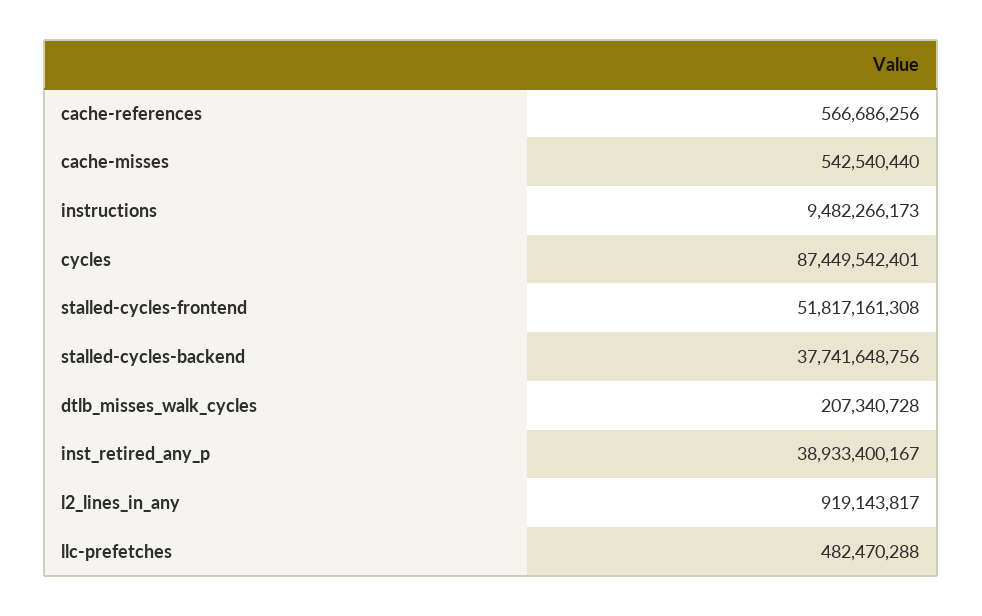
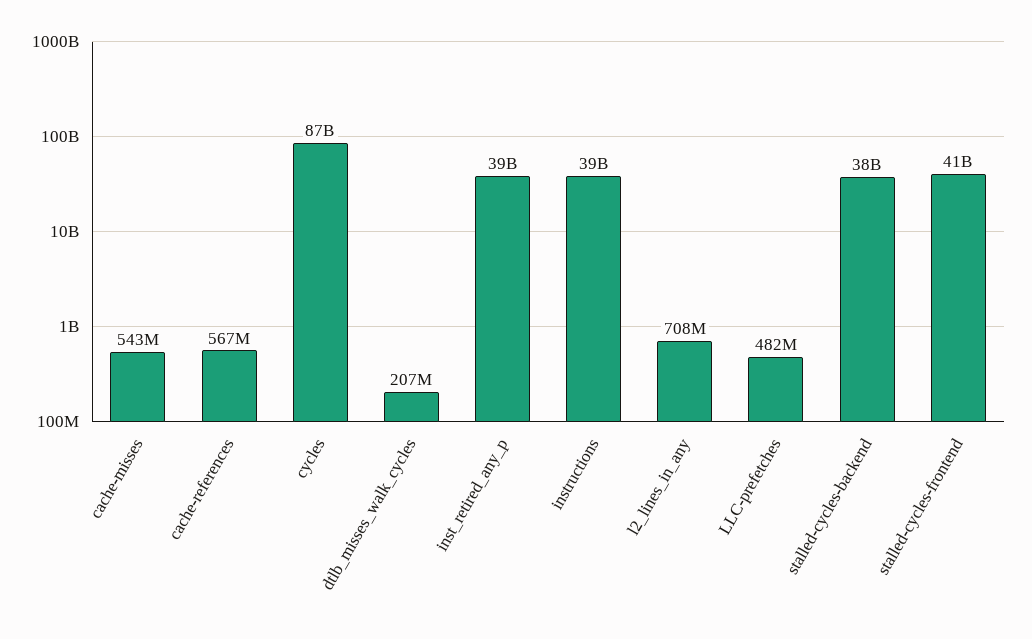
  {
    "cache-references": 566686256,
    "cache-misses": 542540440,
-   "instructions": 9482266173,
+   "instructions": 39000000000,
    "cycles": 87449542401,
-   "stalled-cycles-frontend": 51817161308,
+   "stalled-cycles-frontend": 41000000000,
    "stalled-cycles-backend": 37741648756,
    "dtlb_misses_walk_cycles": 207340728,
    "inst_retired_any_p": 38933400167,
-   "l2_lines_in_any": 919143817,
+   "l2_lines_in_any": 708000000,
    "llc-prefetches": 482470288
  }

